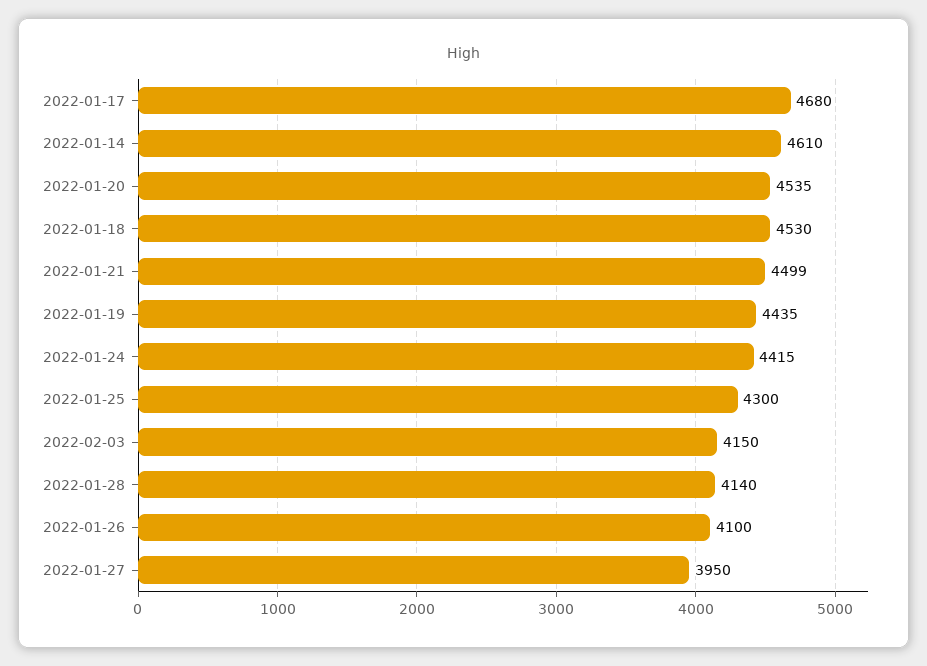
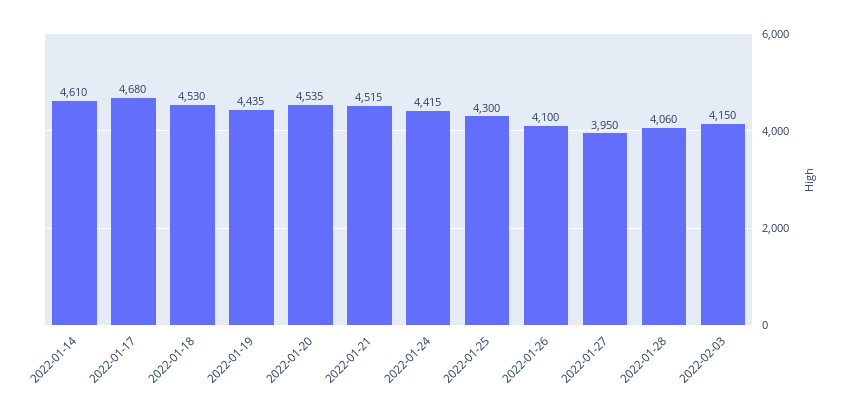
  {
    "2022-01-17": 4680,
    "2022-01-14": 4610,
    "2022-01-20": 4535,
    "2022-01-18": 4530,
-   "2022-01-21": 4499,
+   "2022-01-21": 4515,
    "2022-01-19": 4435,
    "2022-01-24": 4415,
    "2022-01-25": 4300,
    "2022-02-03": 4150,
-   "2022-01-28": 4140,
+   "2022-01-28": 4060,
    "2022-01-26": 4100,
    "2022-01-27": 3950
  }

